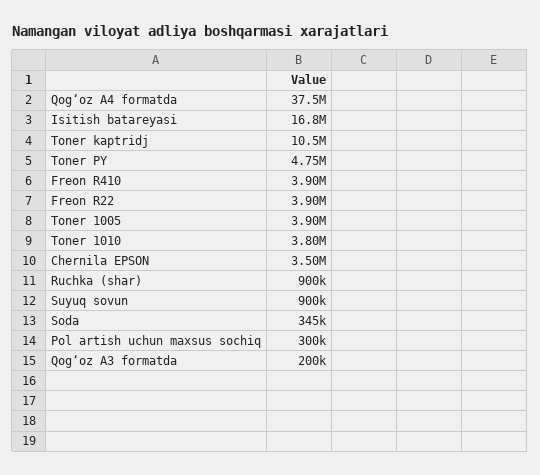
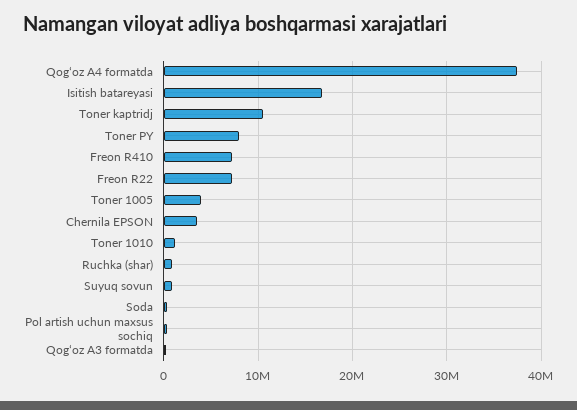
  {
    "Qogʻoz A4 formatda": 37500000,
    "Isitish batareyasi": 16800000,
    "Toner kaptridj": 10500000,
-   "Toner PY": 4750000,
+   "Toner PY": 8000000,
-   "Freon R410": 3900000,
+   "Freon R410": 7000000,
-   "Freon R22": 3900000,
+   "Freon R22": 7000000,
    "Toner 1005": 3900000,
-   "Toner 1010": 3800000,
+   "Toner 1010": 1000000,
    "Chernila EPSON": 3500000,
    "Ruchka (shar)": 900000,
    "Suyuq sovun": 900000,
    "Soda": 345000,
    "Pol artish uchun maxsus sochiq": 300000,
    "Qogʻoz A3 formatda": 200000
  }

